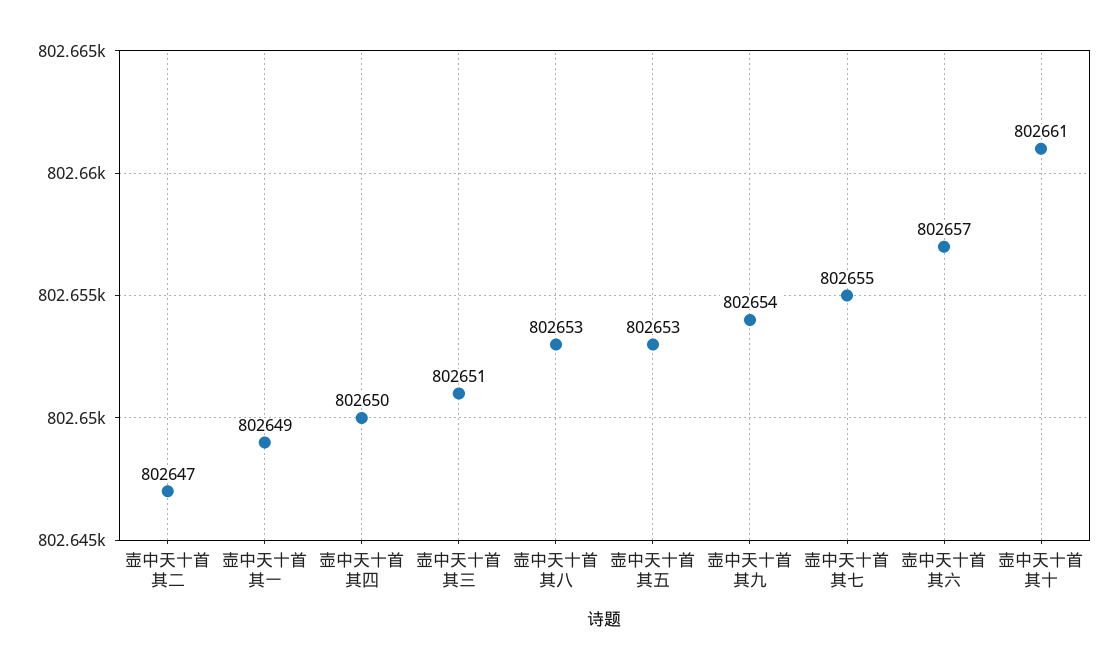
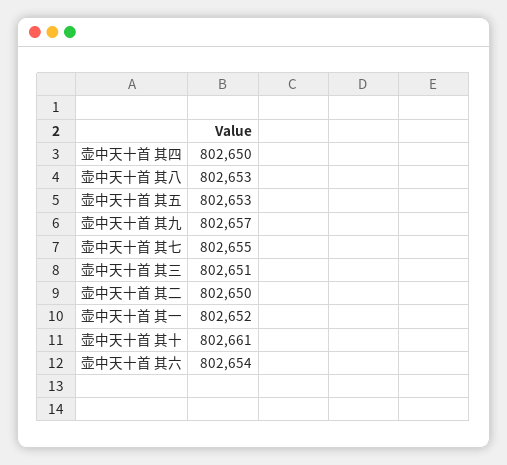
  {
-   "壶中天十首 其二": 802647,
+   "壶中天十首 其二": 802650,
-   "壶中天十首 其一": 802649,
+   "壶中天十首 其一": 802652,
    "壶中天十首 其四": 802650,
    "壶中天十首 其三": 802651,
    "壶中天十首 其八": 802653,
    "壶中天十首 其五": 802653,
-   "壶中天十首 其九": 802654,
+   "壶中天十首 其九": 802657,
    "壶中天十首 其七": 802655,
-   "壶中天十首 其六": 802657,
+   "壶中天十首 其六": 802654,
    "壶中天十首 其十": 802661
  }

